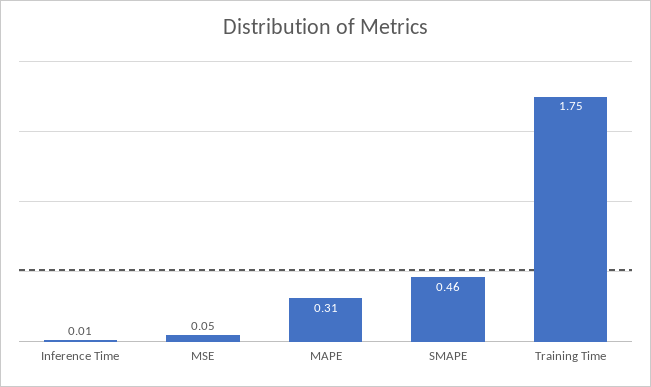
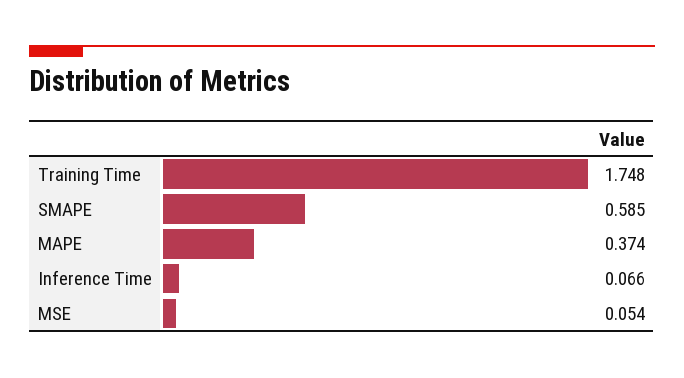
  {
-   "Inference Time": 0.01,
+   "Inference Time": 0.066,
    "MSE": 0.054,
-   "MAPE": 0.31,
+   "MAPE": 0.374,
-   "SMAPE": 0.46,
+   "SMAPE": 0.585,
    "Training Time": 1.748
  }

